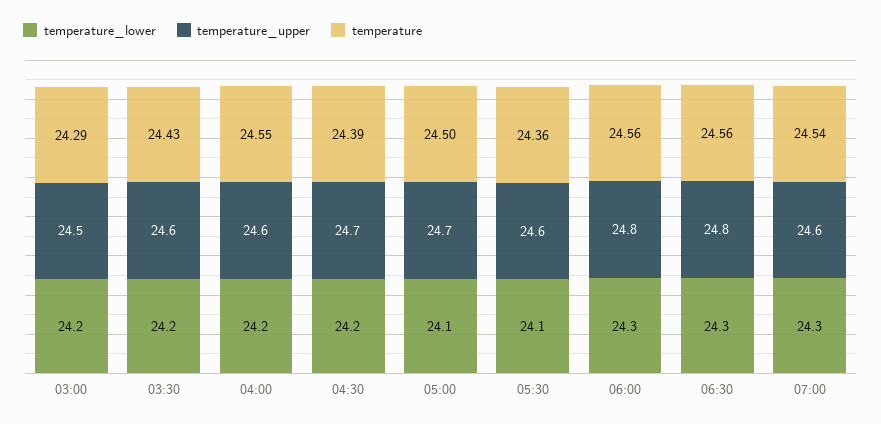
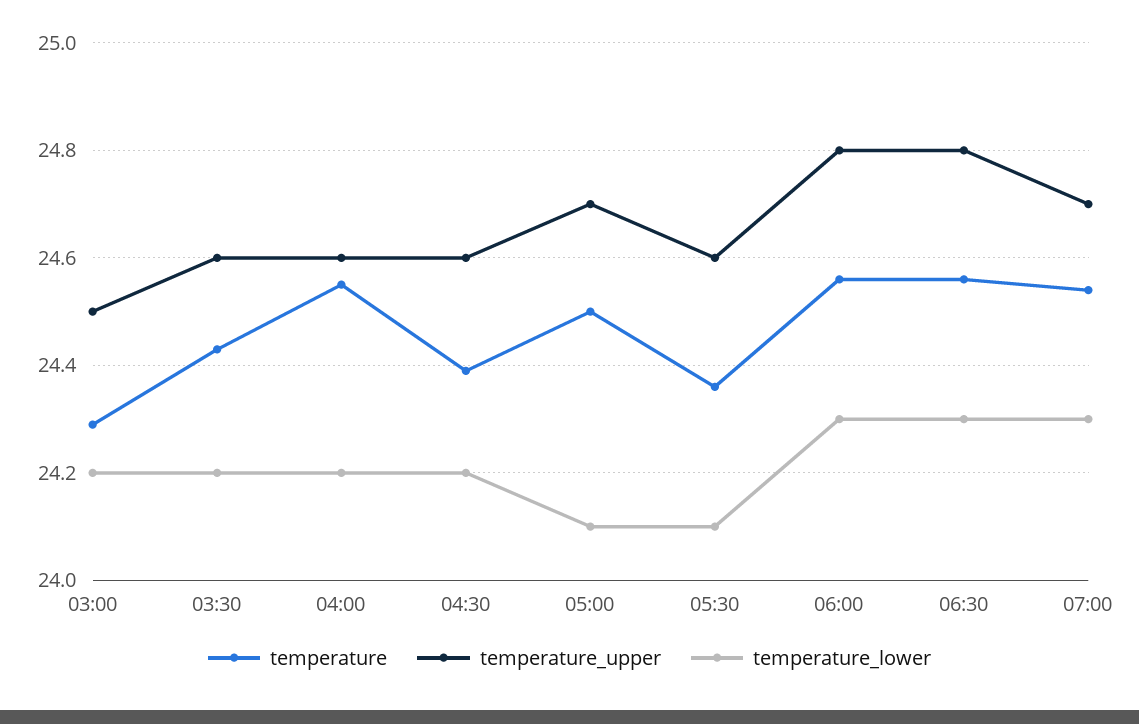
  {
    "temperature_lower": {
      "03:00": 24.2,
      "03:30": 24.2,
      "04:00": 24.2,
      "04:30": 24.2,
      "05:00": 24.1,
      "05:30": 24.1,
      "06:00": 24.3,
      "06:30": 24.3,
      "07:00": 24.3
    },
    "temperature_upper": {
      "03:00": 24.5,
      "03:30": 24.6,
      "04:00": 24.6,
-     "04:30": 24.7,
+     "04:30": 24.6,
      "05:00": 24.7,
      "05:30": 24.6,
      "06:00": 24.8,
      "06:30": 24.8,
-     "07:00": 24.6
+     "07:00": 24.7
    },
    "temperature": {
      "03:00": 24.29,
      "03:30": 24.43,
      "04:00": 24.55,
      "04:30": 24.39,
      "05:00": 24.5,
      "05:30": 24.36,
      "06:00": 24.56,
      "06:30": 24.56,
      "07:00": 24.54
    }
  }

